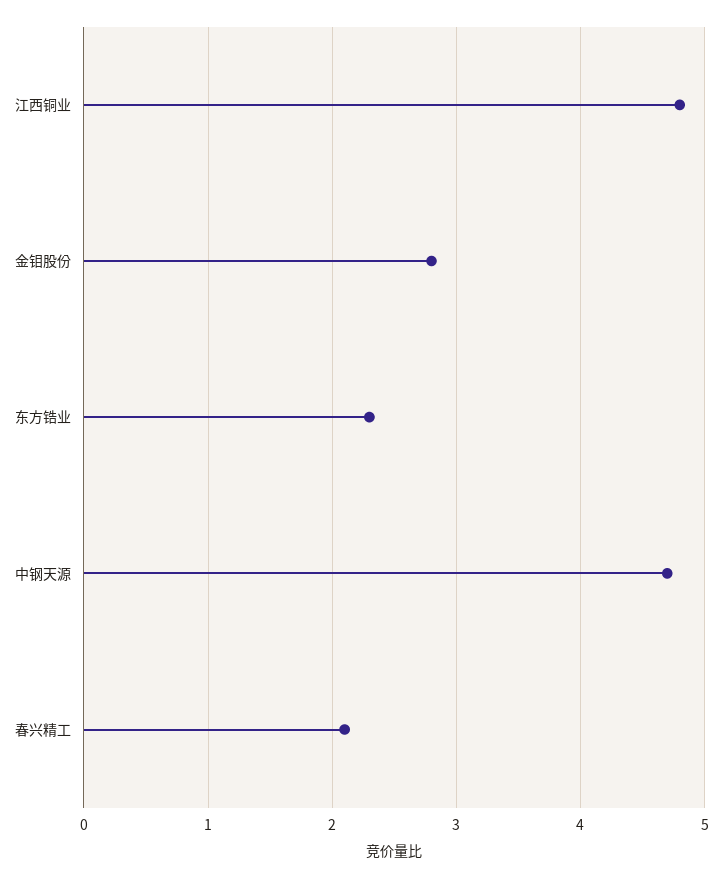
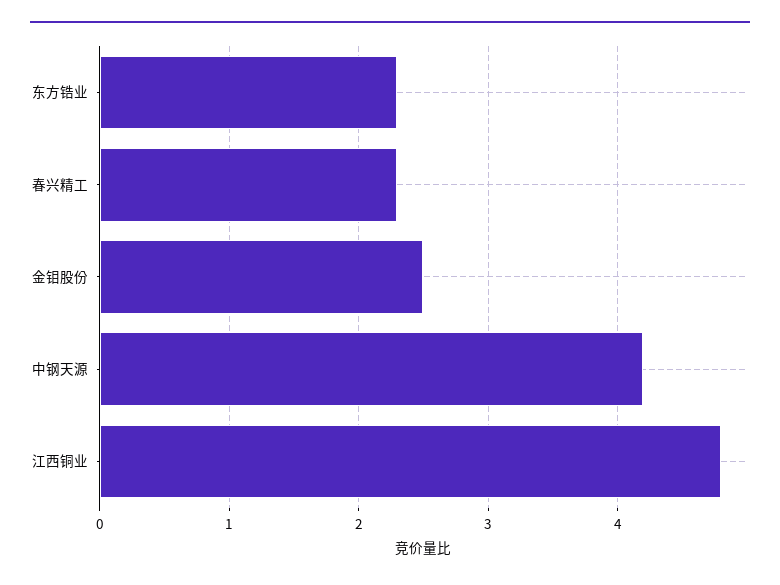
  {
    "江西铜业": 4.8,
-   "金钼股份": 2.8,
+   "金钼股份": 2.5,
    "东方锆业": 2.3,
-   "中钢天源": 4.7,
+   "中钢天源": 4.2,
-   "春兴精工": 2.1
+   "春兴精工": 2.3
  }

